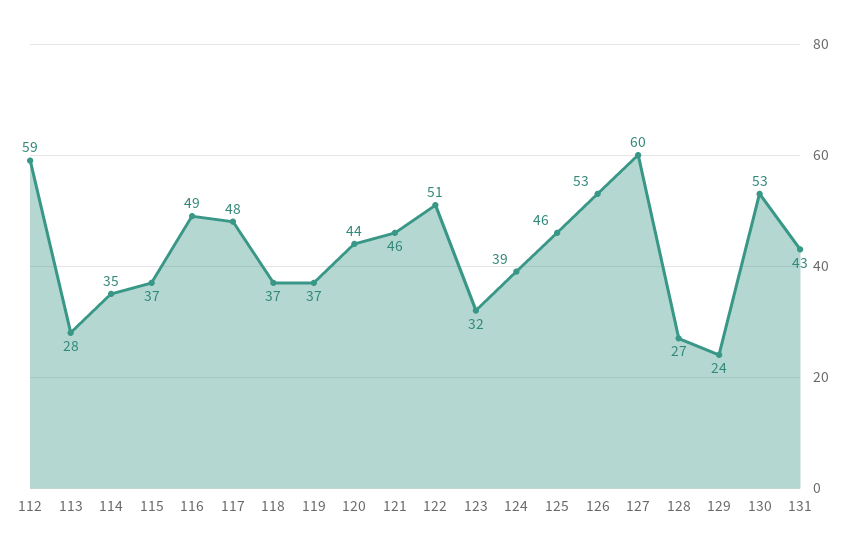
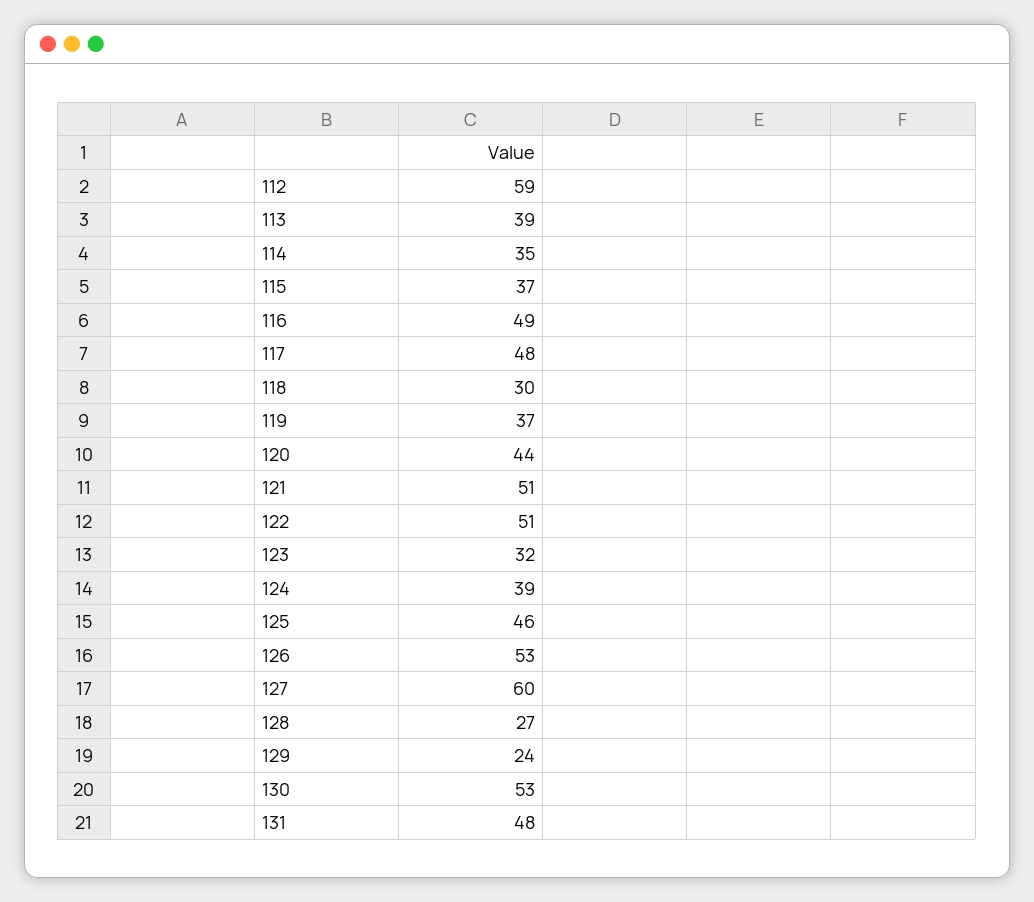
  {
    "112": 59,
-   "113": 28,
+   "113": 39,
    "114": 35,
    "115": 37,
    "116": 49,
    "117": 48,
-   "118": 37,
+   "118": 30,
    "119": 37,
    "120": 44,
-   "121": 46,
+   "121": 51,
    "122": 51,
    "123": 32,
    "124": 39,
    "125": 46,
    "126": 53,
    "127": 60,
    "128": 27,
    "129": 24,
    "130": 53,
-   "131": 43
+   "131": 48
  }

